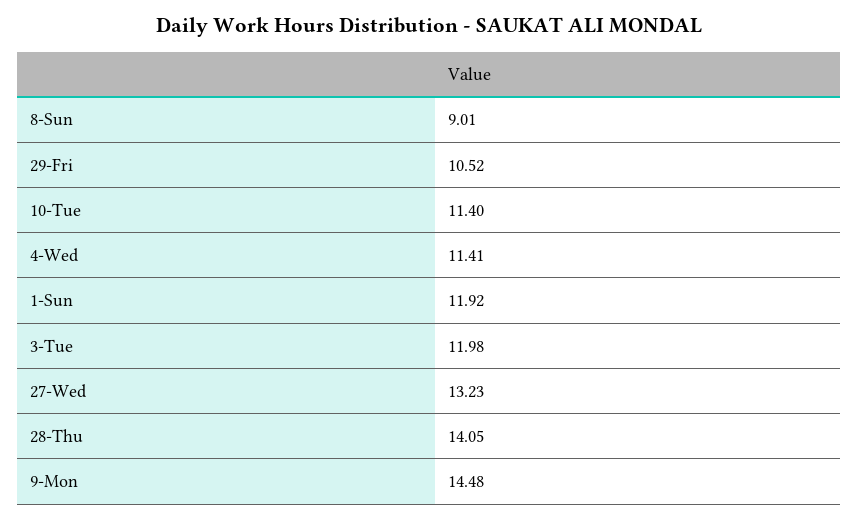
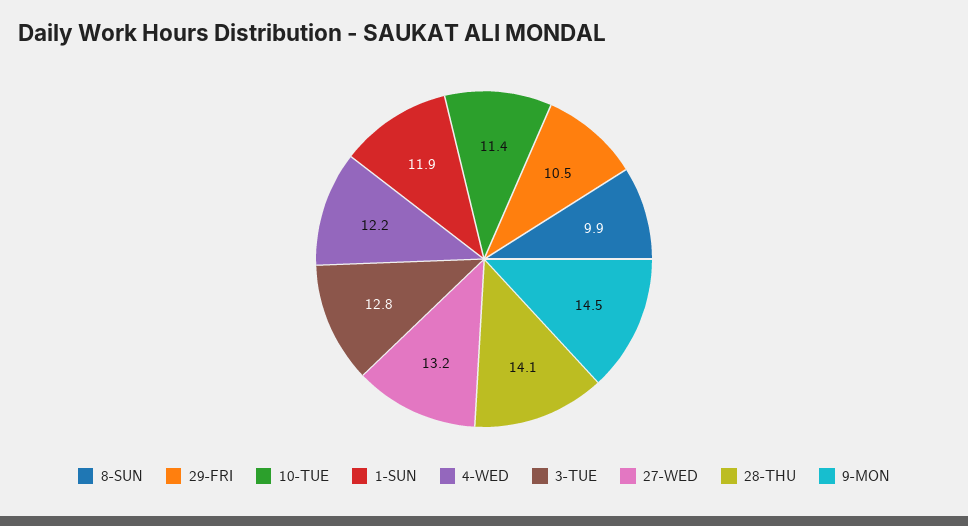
  {
-   "8-Sun": 9.01,
+   "8-Sun": 9.9,
    "29-Fri": 10.52,
    "10-Tue": 11.4,
-   "4-Wed": 11.41,
+   "4-Wed": 12.2,
    "1-Sun": 11.92,
-   "3-Tue": 11.98,
+   "3-Tue": 12.8,
    "27-Wed": 13.23,
    "28-Thu": 14.05,
    "9-Mon": 14.48
  }

